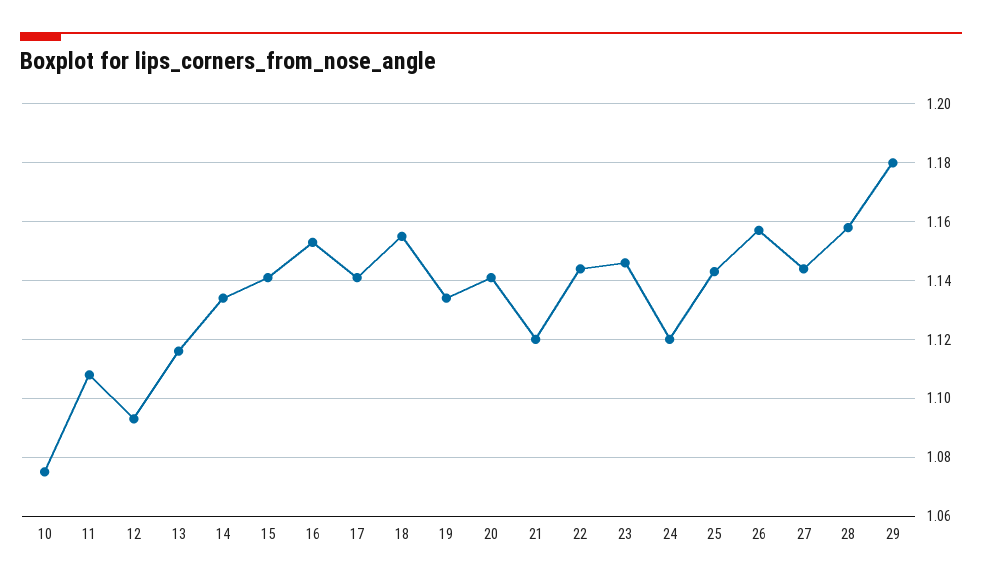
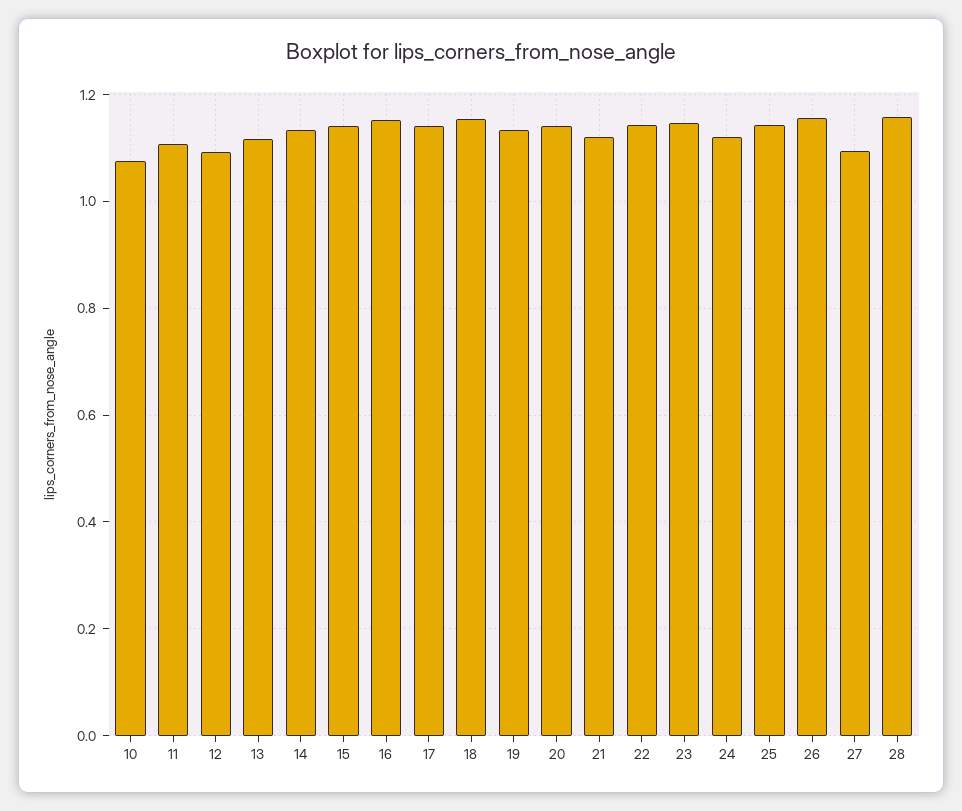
  {
    "10": 1.075,
    "11": 1.11,
    "12": 1.095,
    "13": 1.115,
    "14": 1.135,
    "15": 1.14,
    "16": 1.155,
    "17": 1.14,
    "18": 1.155,
    "19": 1.135,
    "20": 1.14,
    "21": 1.12,
    "22": 1.145,
    "23": 1.145,
    "24": 1.12,
    "25": 1.145,
    "26": 1.155,
-   "27": 1.145,
+   "27": 1.1,
-   "28": 1.16,
+   "28": 1.16
-   "29": 1.18
  }

